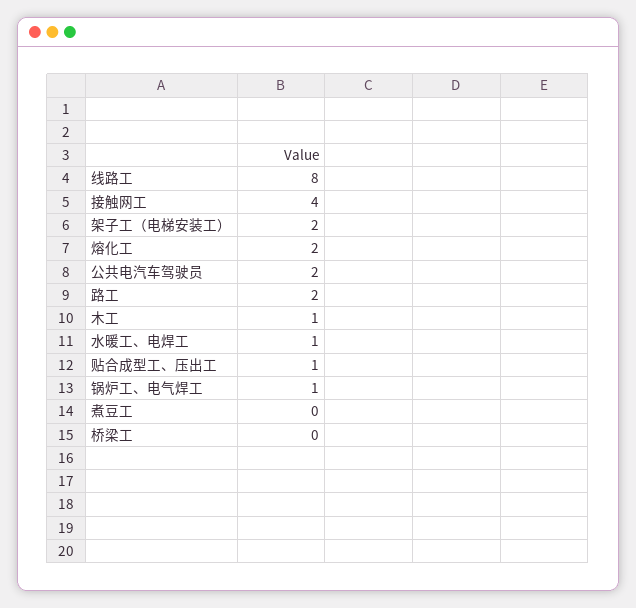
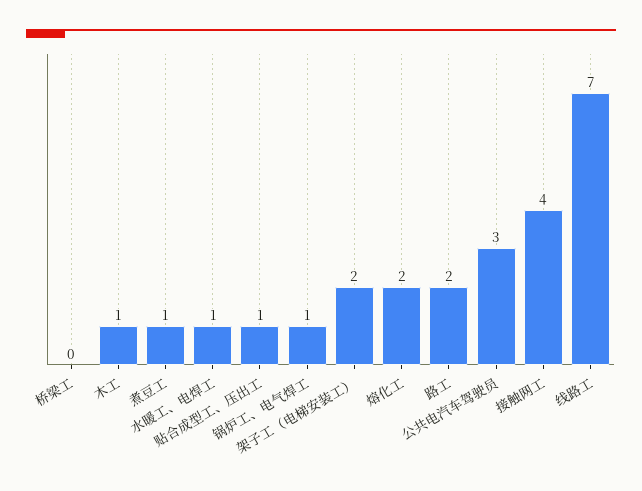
  {
-   "线路工": 8,
+   "线路工": 7,
    "接触网工": 4,
    "架子工（电梯安装工）": 2,
    "熔化工": 2,
-   "公共电汽车驾驶员": 2,
+   "公共电汽车驾驶员": 3,
    "路工": 2,
    "木工": 1,
    "水暖工、电焊工": 1,
    "贴合成型工、压出工": 1,
    "锅炉工、电气焊工": 1,
-   "煮豆工": 0,
+   "煮豆工": 1,
    "桥梁工": 0
  }

